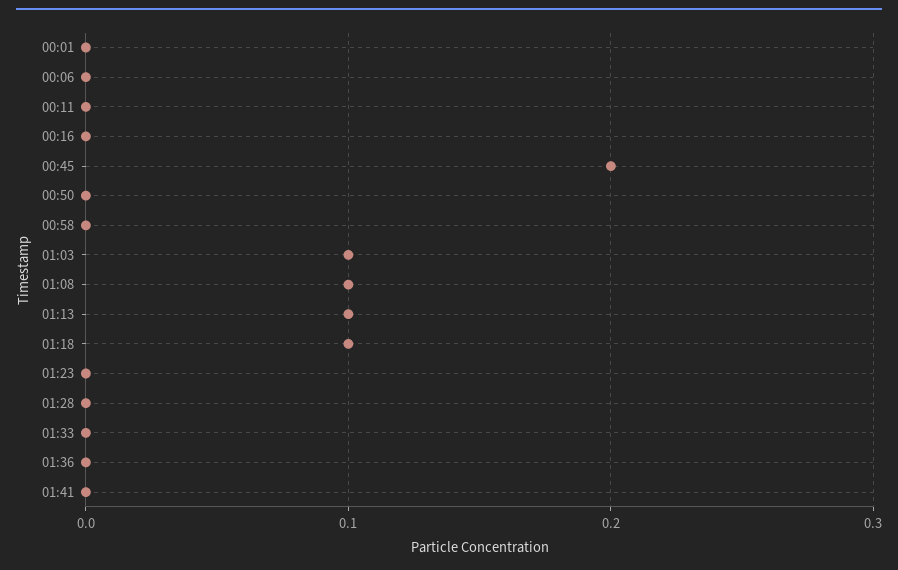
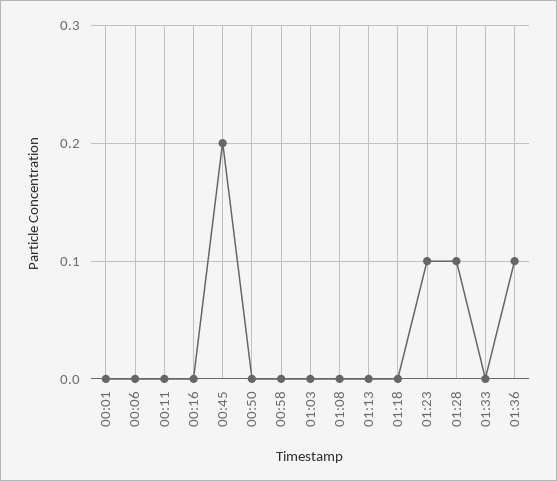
  {
    "00:01": 0,
    "00:06": 0,
    "00:11": 0,
    "00:16": 0,
    "00:45": 0.2,
    "00:50": 0,
    "00:58": 0,
-   "01:03": 0.1,
+   "01:03": 0,
-   "01:08": 0.1,
+   "01:08": 0,
-   "01:13": 0.1,
+   "01:13": 0,
-   "01:18": 0.1,
+   "01:18": 0,
-   "01:23": 0,
+   "01:23": 0.1,
-   "01:28": 0,
+   "01:28": 0.1,
    "01:33": 0,
-   "01:36": 0,
+   "01:36": 0.1
-   "01:41": 0
  }

